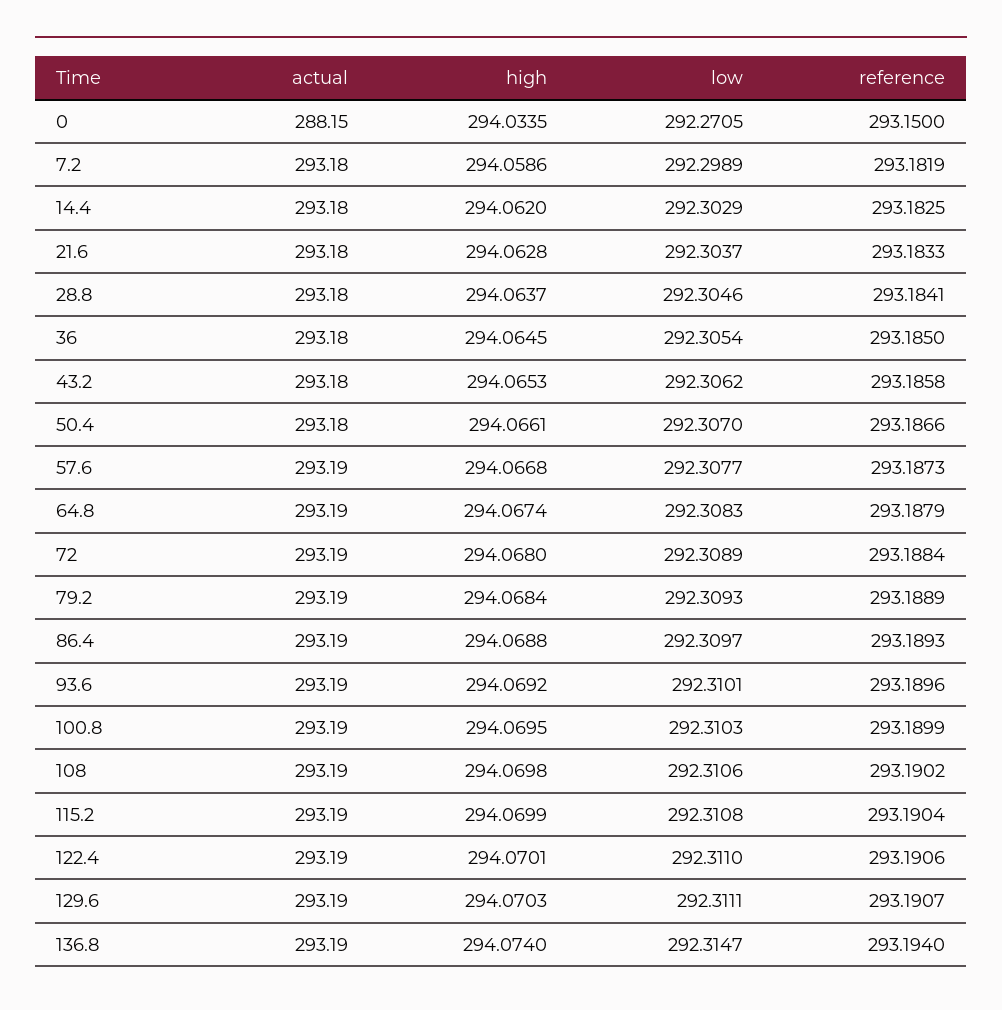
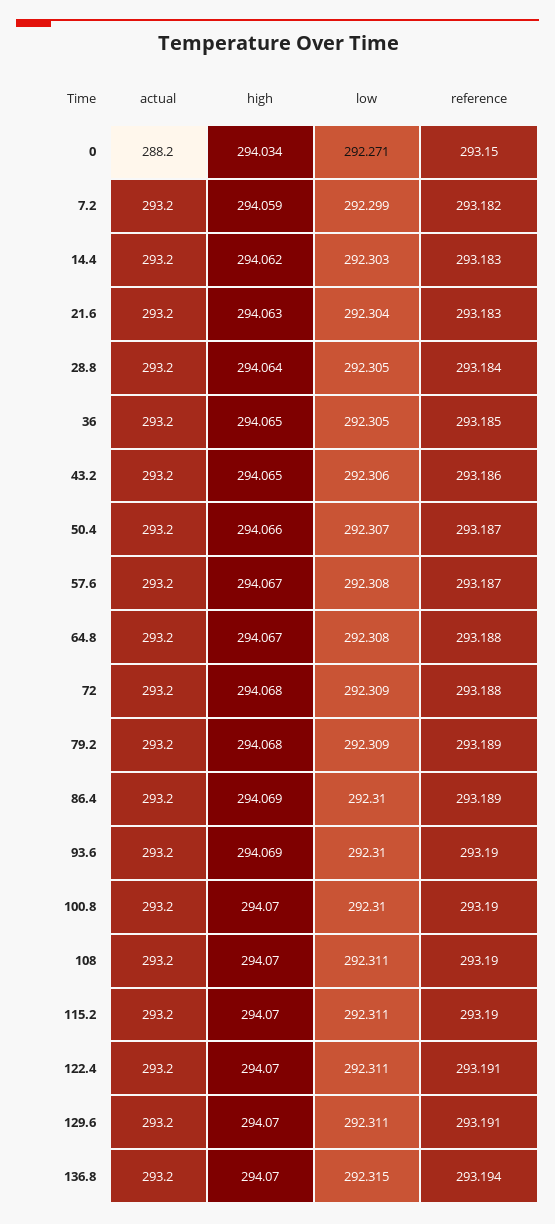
  {
    "actual": {
      "0": 288.15,
      "7.2": 293.18,
      "14.4": 293.18,
      "21.6": 293.18,
      "28.8": 293.18,
      "36": 293.18,
      "43.2": 293.18,
      "50.4": 293.18,
      "57.6": 293.19,
      "64.8": 293.19,
      "72": 293.19,
      "79.2": 293.19,
      "86.4": 293.19,
      "93.6": 293.19,
      "100.8": 293.19,
      "108": 293.19,
      "115.2": 293.19,
      "122.4": 293.19,
      "129.6": 293.19,
      "136.8": 293.19
    },
    "high": {
      "0": 294.0335,
      "7.2": 294.0586,
      "14.4": 294.062,
      "21.6": 294.0628,
      "28.8": 294.0637,
      "36": 294.0645,
      "43.2": 294.0653,
      "50.4": 294.0661,
      "57.6": 294.0668,
      "64.8": 294.0674,
      "72": 294.068,
      "79.2": 294.0684,
      "86.4": 294.0688,
      "93.6": 294.0692,
      "100.8": 294.0695,
      "108": 294.0698,
      "115.2": 294.0699,
      "122.4": 294.0701,
      "129.6": 294.0703,
-     "136.8": 294.074
+     "136.8": 294.07
    },
    "low": {
      "0": 292.2705,
      "7.2": 292.2989,
      "14.4": 292.3029,
      "21.6": 292.3037,
      "28.8": 292.3046,
      "36": 292.3054,
      "43.2": 292.3062,
      "50.4": 292.307,
      "57.6": 292.3077,
      "64.8": 292.3083,
      "72": 292.3089,
      "79.2": 292.3093,
      "86.4": 292.3097,
      "93.6": 292.3101,
      "100.8": 292.3103,
      "108": 292.3106,
      "115.2": 292.3108,
      "122.4": 292.311,
      "129.6": 292.3111,
      "136.8": 292.3147
    },
    "reference": {
      "0": 293.15,
      "7.2": 293.1819,
      "14.4": 293.1825,
      "21.6": 293.1833,
      "28.8": 293.1841,
      "36": 293.185,
      "43.2": 293.1858,
      "50.4": 293.1866,
      "57.6": 293.1873,
      "64.8": 293.1879,
      "72": 293.1884,
      "79.2": 293.1889,
      "86.4": 293.1893,
      "93.6": 293.1896,
      "100.8": 293.1899,
      "108": 293.1902,
      "115.2": 293.1904,
      "122.4": 293.1906,
      "129.6": 293.1907,
      "136.8": 293.194
    }
  }

